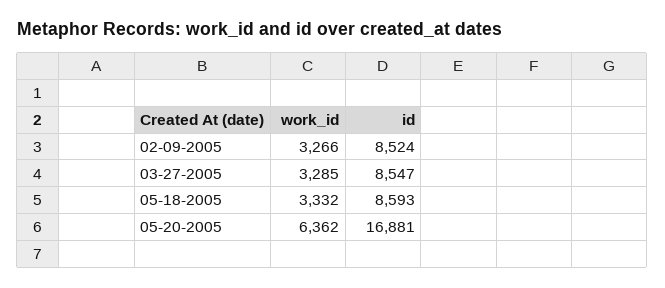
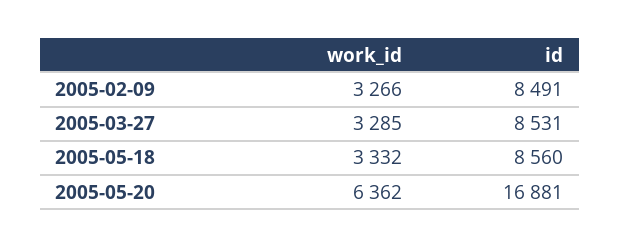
  {
    "work_id": {
      "02-09-2005": 3266,
      "03-27-2005": 3285,
      "05-18-2005": 3332,
      "05-20-2005": 6362
    },
    "id": {
-     "02-09-2005": 8524,
+     "02-09-2005": 8491,
-     "03-27-2005": 8547,
+     "03-27-2005": 8531,
-     "05-18-2005": 8593,
+     "05-18-2005": 8560,
      "05-20-2005": 16881
    }
  }

